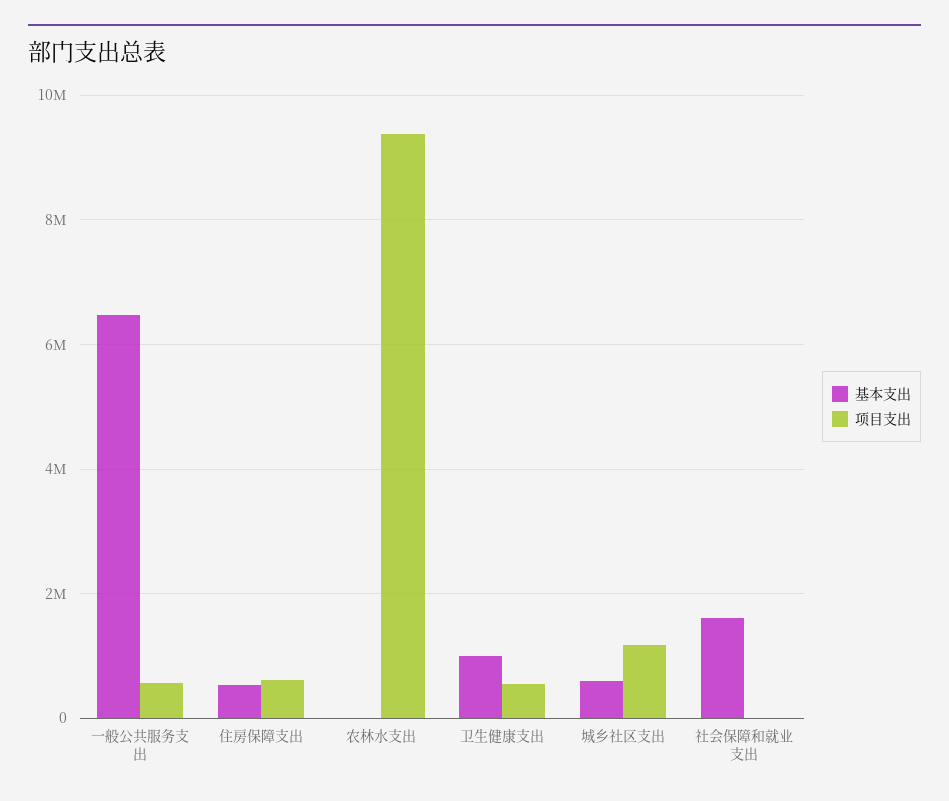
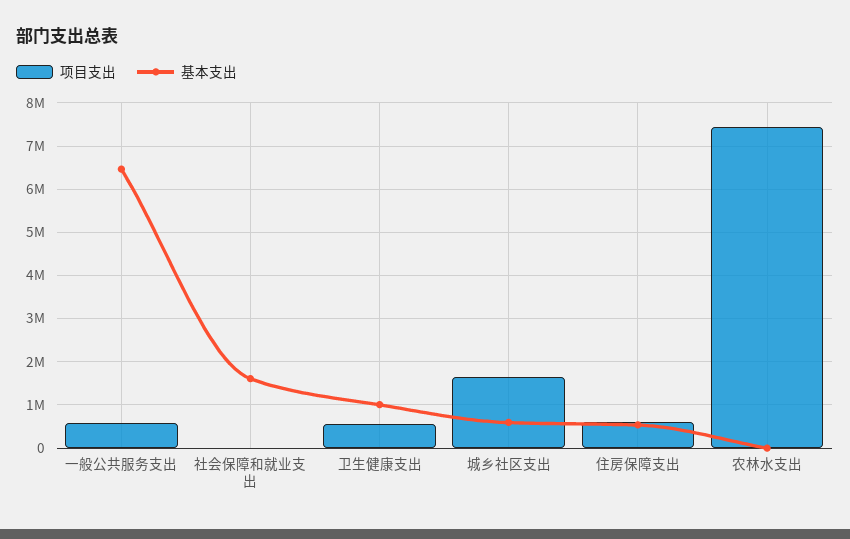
  {
    "基本支出": {
      "一般公共服务支出": 6400000,
      "住房保障支出": 600000,
      "农林水支出": 0,
      "卫生健康支出": 1000000,
      "城乡社区支出": 600000,
      "社会保障和就业支出": 1600000
    },
    "项目支出": {
      "一般公共服务支出": 600000,
      "住房保障支出": 600000,
-     "农林水支出": 9400000,
+     "农林水支出": 7400000,
      "卫生健康支出": 600000,
-     "城乡社区支出": 1200000,
+     "城乡社区支出": 1600000,
      "社会保障和就业支出": 0
    }
  }

